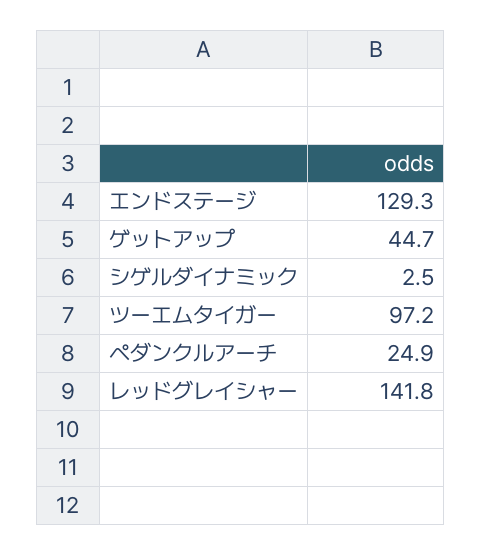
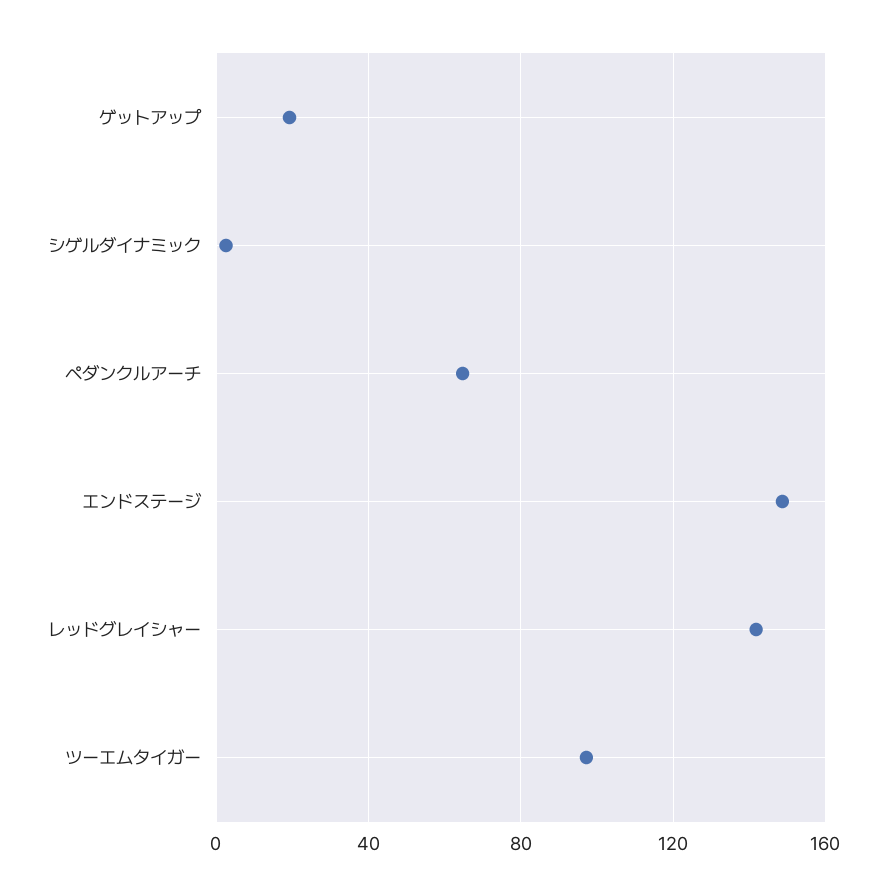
  {
-   "エンドステージ": 129.3,
+   "エンドステージ": 150,
-   "ゲットアップ": 44.7,
+   "ゲットアップ": 20,
    "シゲルダイナミック": 2.5,
    "ツーエムタイガー": 97.2,
-   "ペダンクルアーチ": 24.9,
+   "ペダンクルアーチ": 65,
    "レッドグレイシャー": 141.8
  }

